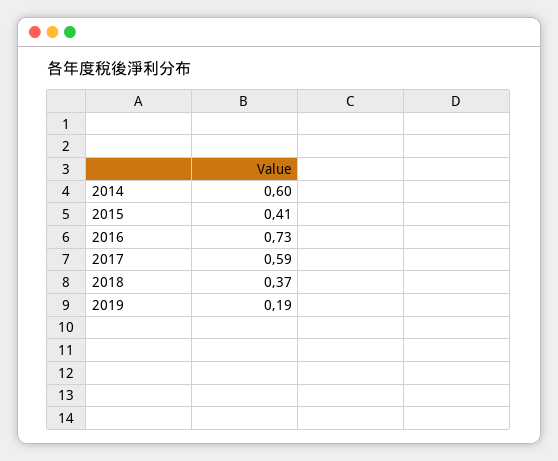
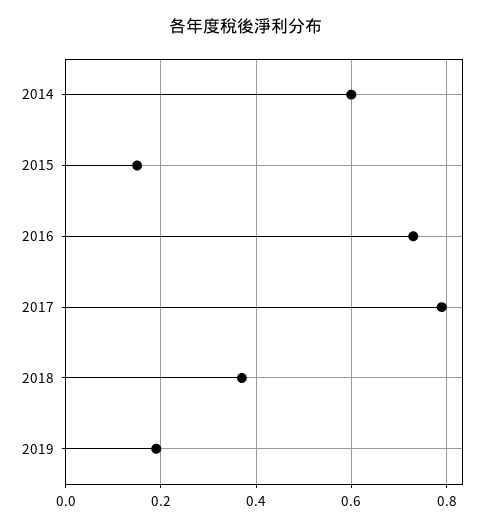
  {
    "2014": 0.6,
-   "2015": 0.41,
+   "2015": 0.15,
    "2016": 0.73,
-   "2017": 0.59,
+   "2017": 0.8,
    "2018": 0.37,
    "2019": 0.19
  }

